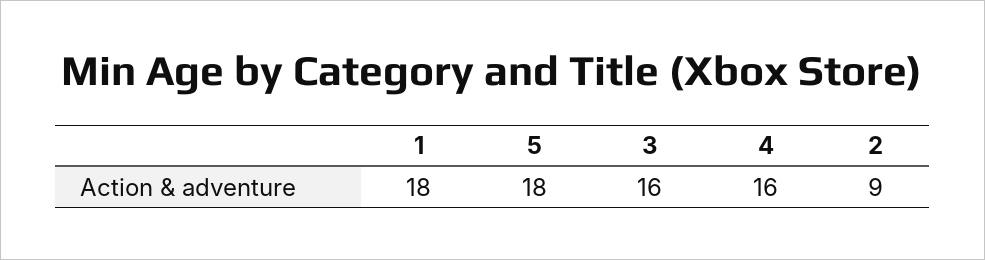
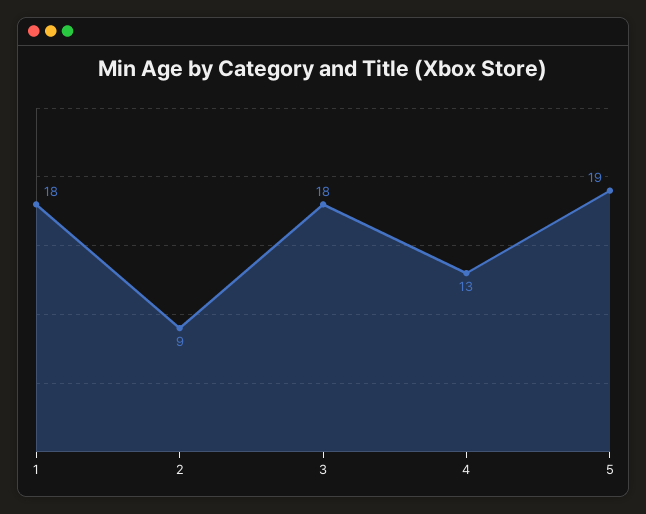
  {
    "1": 18,
-   "5": 18,
+   "5": 19,
-   "3": 16,
+   "3": 18,
-   "4": 16,
+   "4": 13,
    "2": 9
  }

